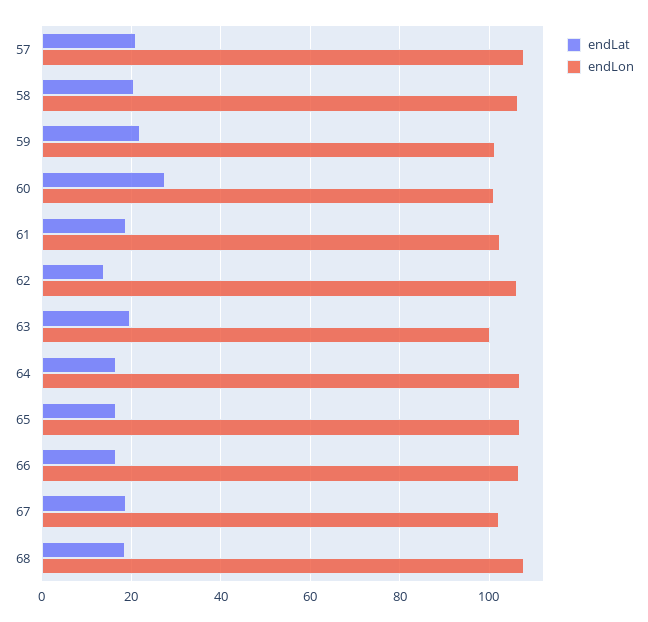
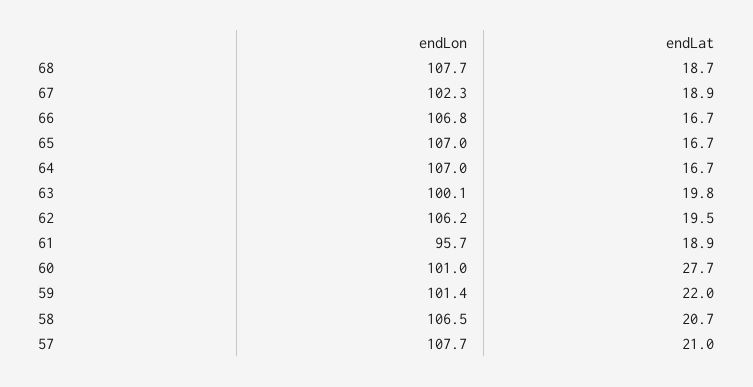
  {
    "endLat": {
      "57": 21,
      "58": 20.7,
      "59": 22,
      "60": 27.7,
      "61": 18.9,
-     "62": 14,
+     "62": 19.5,
      "63": 19.8,
      "64": 16.7,
      "65": 16.7,
      "66": 16.7,
      "67": 18.9,
      "68": 18.7
    },
    "endLon": {
      "57": 107.7,
      "58": 106.5,
      "59": 101.4,
      "60": 101,
-     "61": 102,
+     "61": 95.7,
      "62": 106.2,
      "63": 100.1,
      "64": 107,
      "65": 107,
      "66": 106.8,
      "67": 102.3,
      "68": 107.7
    }
  }

